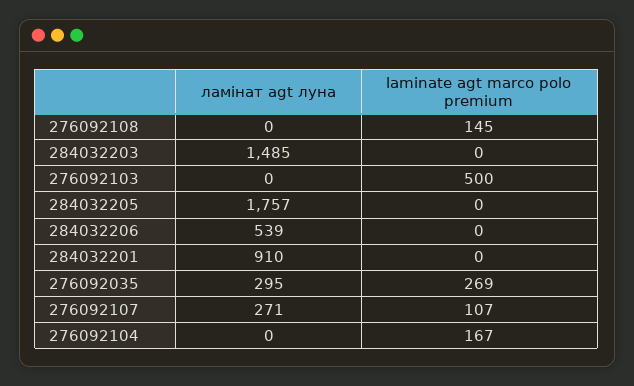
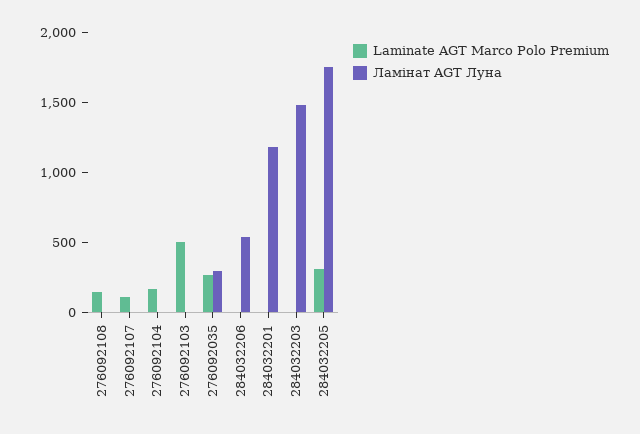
  {
    "ламінат agt луна": {
      "276092108": 0,
      "284032203": 1485,
      "276092103": 0,
      "284032205": 1757,
      "284032206": 539,
-     "284032201": 910,
+     "284032201": 1200,
      "276092035": 295,
-     "276092107": 271,
+     "276092107": 0,
      "276092104": 0
    },
    "laminate agt marco polo premium": {
      "276092108": 145,
      "284032203": 0,
      "276092103": 500,
-     "284032205": 0,
+     "284032205": 300,
      "284032206": 0,
      "284032201": 0,
      "276092035": 269,
      "276092107": 107,
      "276092104": 167
    }
  }

